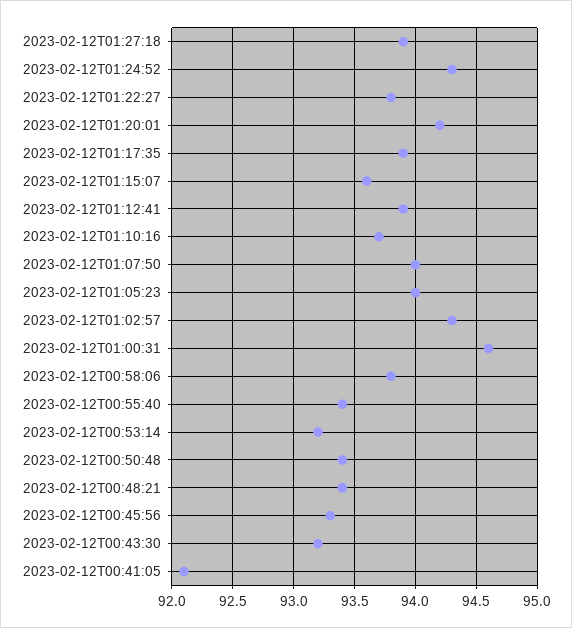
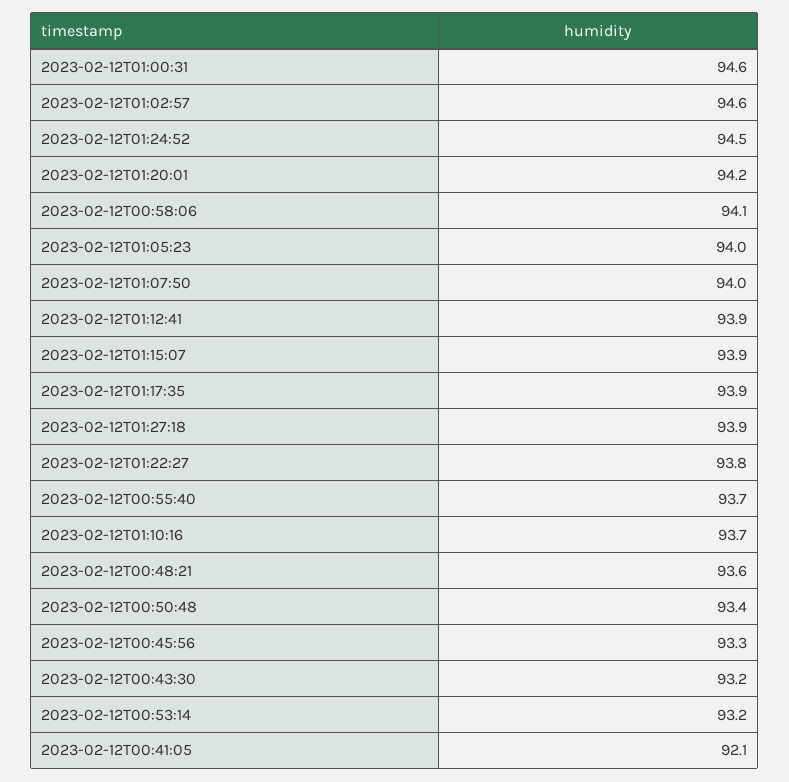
  {
    "2023-02-12T01:27:18": 93.9,
-   "2023-02-12T01:24:52": 94.3,
+   "2023-02-12T01:24:52": 94.5,
    "2023-02-12T01:22:27": 93.8,
    "2023-02-12T01:20:01": 94.2,
    "2023-02-12T01:17:35": 93.9,
-   "2023-02-12T01:15:07": 93.6,
+   "2023-02-12T01:15:07": 93.9,
    "2023-02-12T01:12:41": 93.9,
    "2023-02-12T01:10:16": 93.7,
    "2023-02-12T01:07:50": 94,
    "2023-02-12T01:05:23": 94,
-   "2023-02-12T01:02:57": 94.3,
+   "2023-02-12T01:02:57": 94.6,
    "2023-02-12T01:00:31": 94.6,
-   "2023-02-12T00:58:06": 93.8,
+   "2023-02-12T00:58:06": 94.1,
-   "2023-02-12T00:55:40": 93.4,
+   "2023-02-12T00:55:40": 93.7,
    "2023-02-12T00:53:14": 93.2,
    "2023-02-12T00:50:48": 93.4,
-   "2023-02-12T00:48:21": 93.4,
+   "2023-02-12T00:48:21": 93.6,
    "2023-02-12T00:45:56": 93.3,
    "2023-02-12T00:43:30": 93.2,
    "2023-02-12T00:41:05": 92.1
  }

